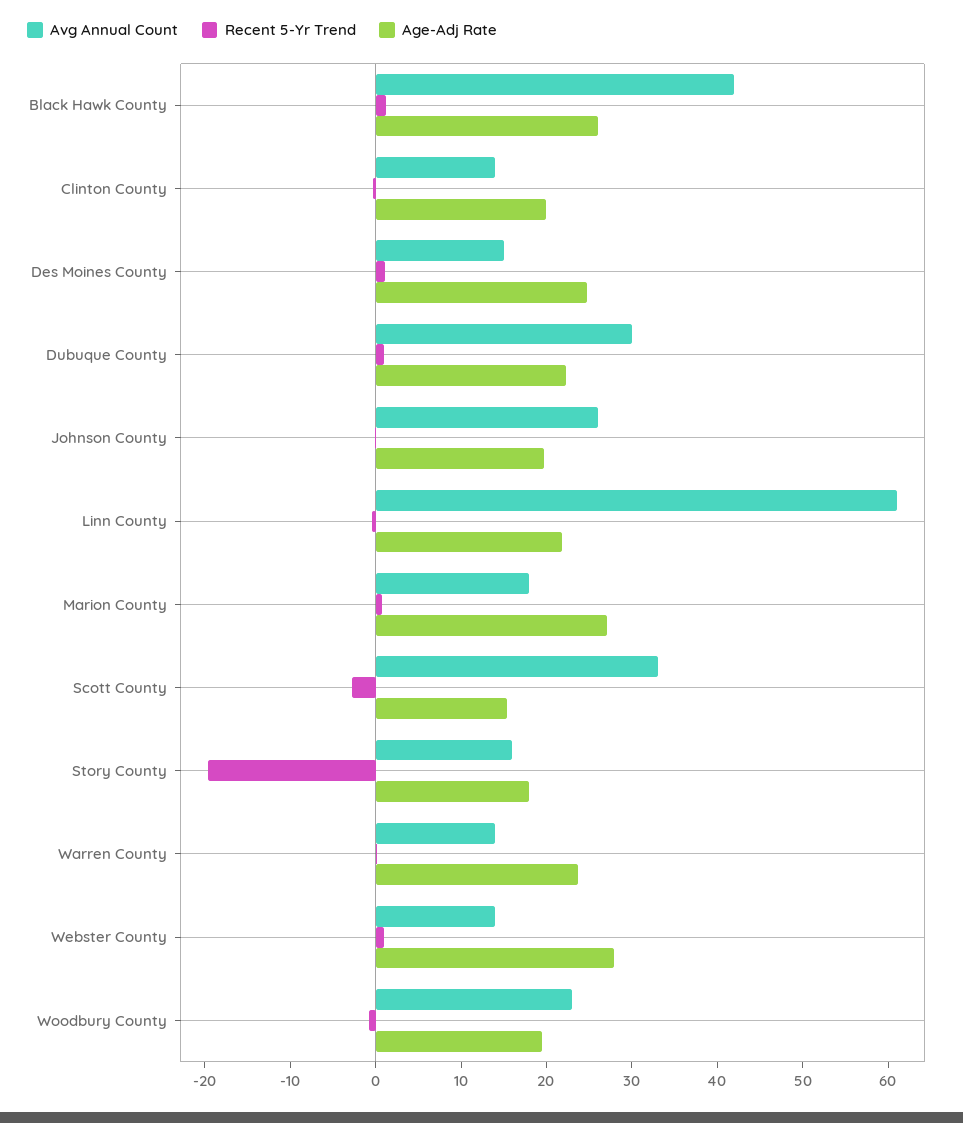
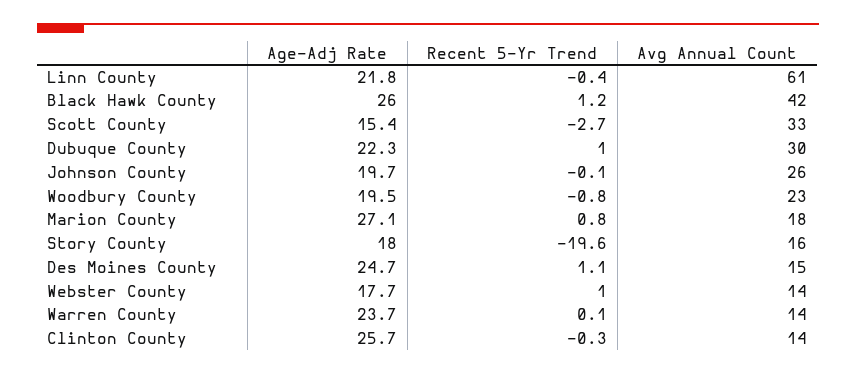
  {
    "Avg Annual Count": {
      "Black Hawk County": 42,
      "Clinton County": 14,
      "Des Moines County": 15,
      "Dubuque County": 30,
      "Johnson County": 26,
      "Linn County": 61,
      "Marion County": 18,
      "Scott County": 33,
      "Story County": 16,
      "Warren County": 14,
      "Webster County": 14,
      "Woodbury County": 23
    },
    "Recent 5-Yr Trend": {
      "Black Hawk County": 1.2,
      "Clinton County": -0.3,
      "Des Moines County": 1.1,
      "Dubuque County": 1,
      "Johnson County": -0.1,
      "Linn County": -0.4,
      "Marion County": 0.8,
      "Scott County": -2.7,
      "Story County": -19.6,
      "Warren County": 0.1,
      "Webster County": 1,
      "Woodbury County": -0.8
    },
    "Age-Adj Rate": {
      "Black Hawk County": 26,
-     "Clinton County": 20,
+     "Clinton County": 25.7,
      "Des Moines County": 24.7,
      "Dubuque County": 22.3,
      "Johnson County": 19.7,
      "Linn County": 21.8,
      "Marion County": 27.1,
      "Scott County": 15.4,
      "Story County": 18,
      "Warren County": 23.7,
-     "Webster County": 28,
+     "Webster County": 17.7,
      "Woodbury County": 19.5
    }
  }

